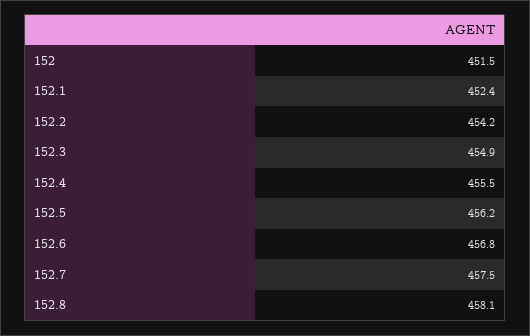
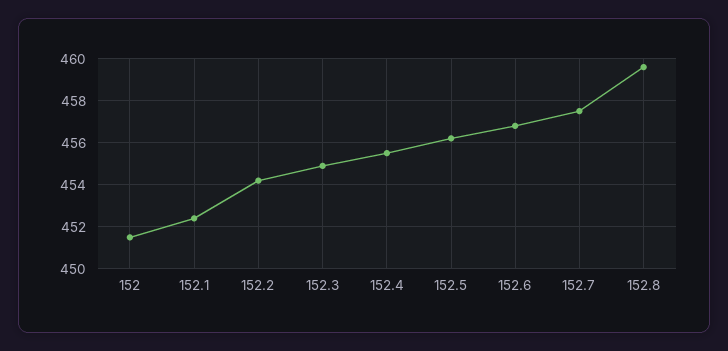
  {
    "152": 451.5,
    "152.1": 452.4,
    "152.2": 454.2,
    "152.3": 454.9,
    "152.4": 455.5,
    "152.5": 456.2,
    "152.6": 456.8,
    "152.7": 457.5,
-   "152.8": 458.1
+   "152.8": 459.5
  }

